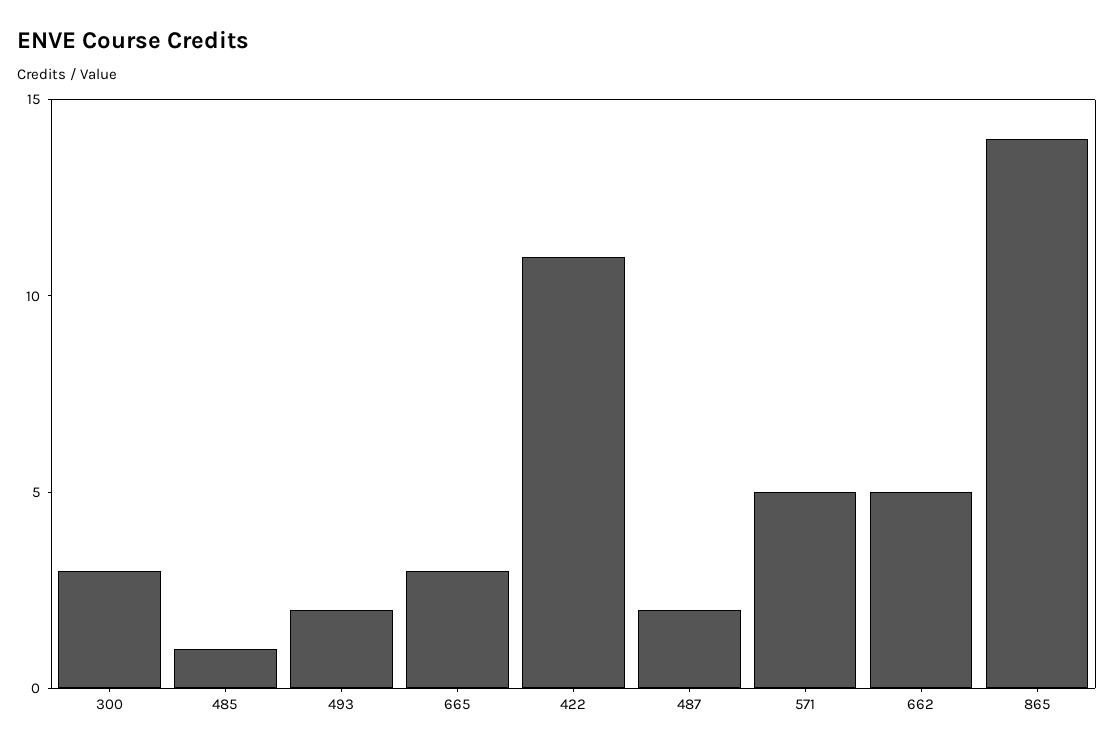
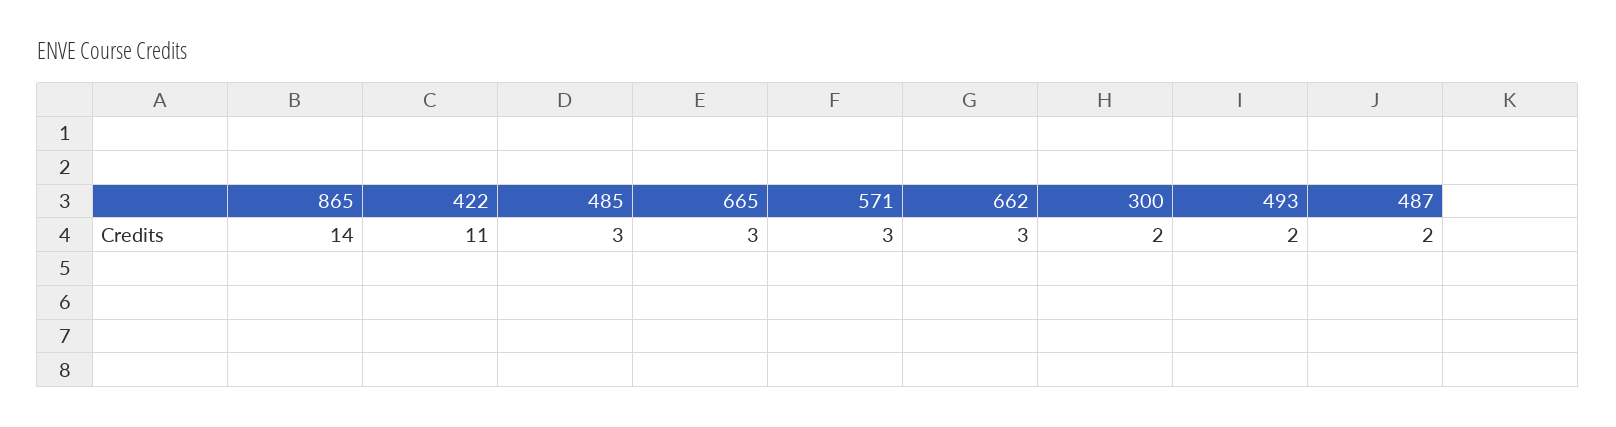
  {
-   "300": 3,
+   "300": 2,
-   "485": 1,
+   "485": 3,
    "493": 2,
    "665": 3,
    "422": 11,
    "487": 2,
-   "571": 5,
+   "571": 3,
-   "662": 5,
+   "662": 3,
    "865": 14
  }

